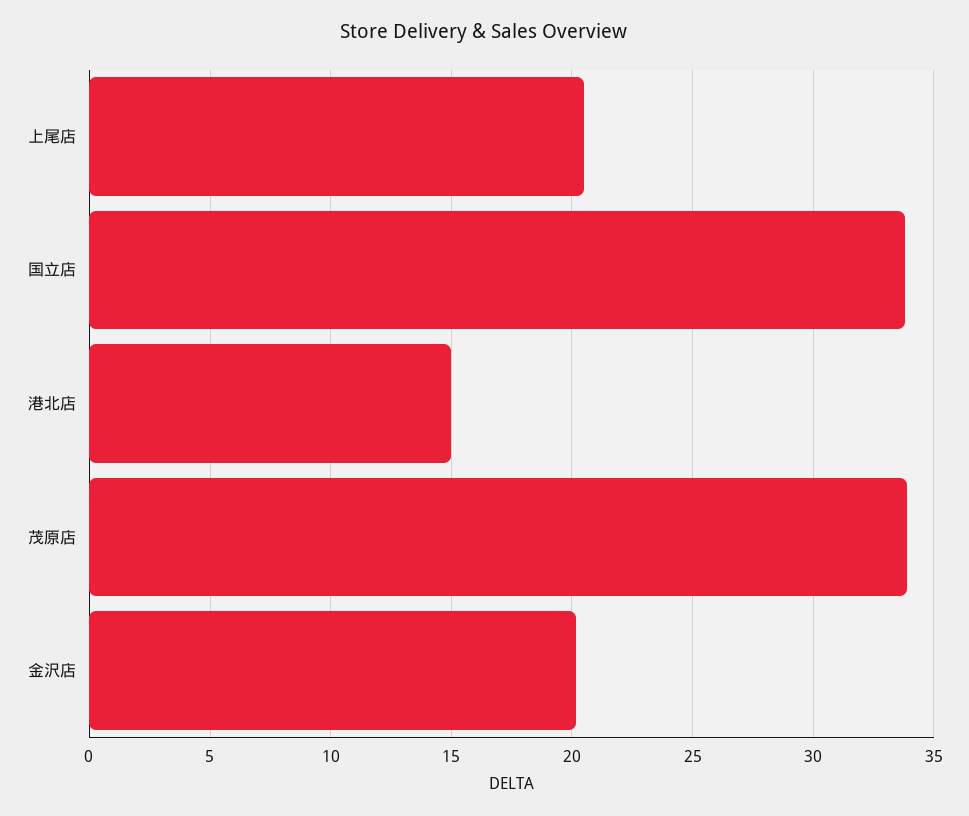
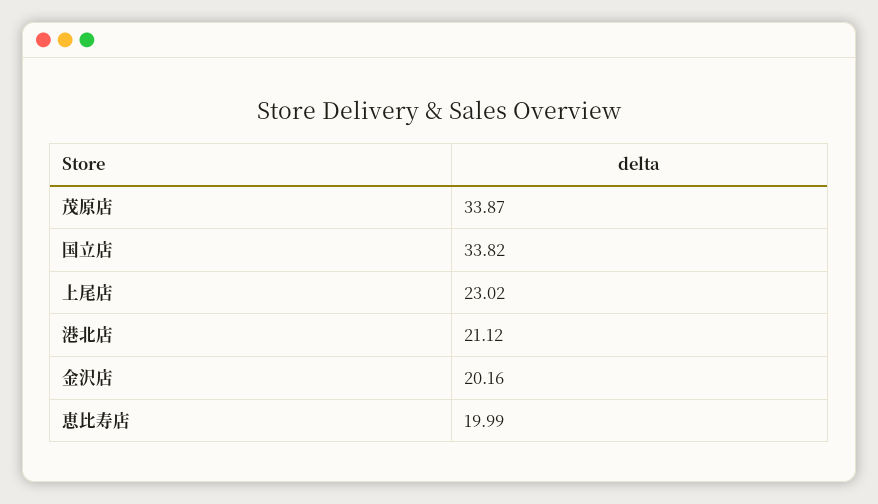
  {
-   "上尾店": 20.5,
+   "上尾店": 23.02,
    "国立店": 33.82,
-   "港北店": 15,
+   "港北店": 21.12,
    "茂原店": 33.87,
-   "金沢店": 20.16
+   "金沢店": 20.16,
+   "恵比寿店": 19.99
  }

